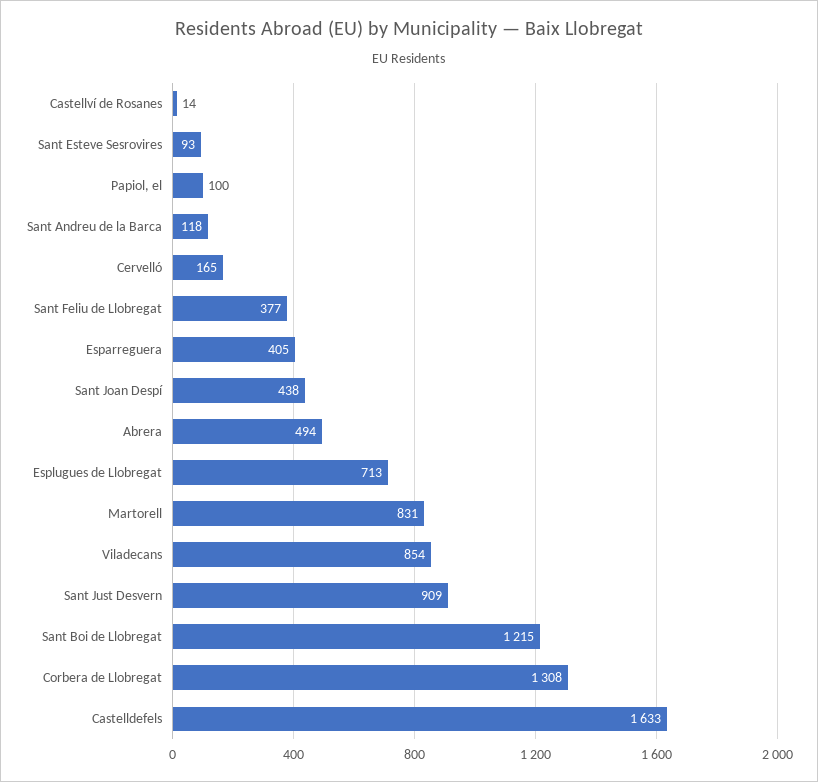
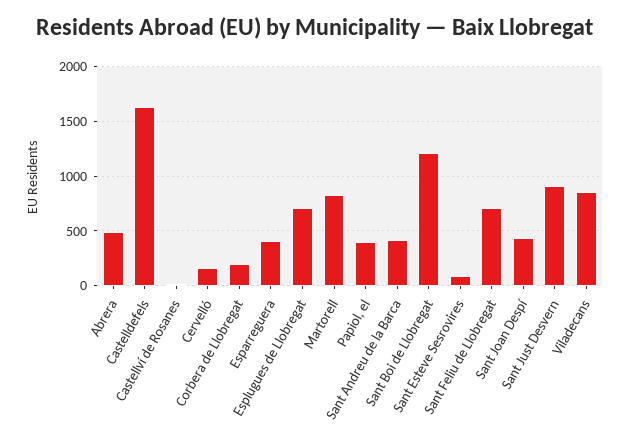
  {
    "Castellví de Rosanes": 14,
    "Sant Esteve Sesrovires": 93,
-   "Papiol, el": 100,
+   "Papiol, el": 400,
-   "Sant Andreu de la Barca": 118,
+   "Sant Andreu de la Barca": 400,
    "Cervelló": 165,
-   "Sant Feliu de Llobregat": 377,
+   "Sant Feliu de Llobregat": 700,
    "Esparreguera": 405,
    "Sant Joan Despí": 438,
    "Abrera": 494,
    "Esplugues de Llobregat": 713,
    "Martorell": 831,
    "Viladecans": 854,
    "Sant Just Desvern": 909,
    "Sant Boi de Llobregat": 1215,
-   "Corbera de Llobregat": 1308,
+   "Corbera de Llobregat": 200,
    "Castelldefels": 1633
  }

